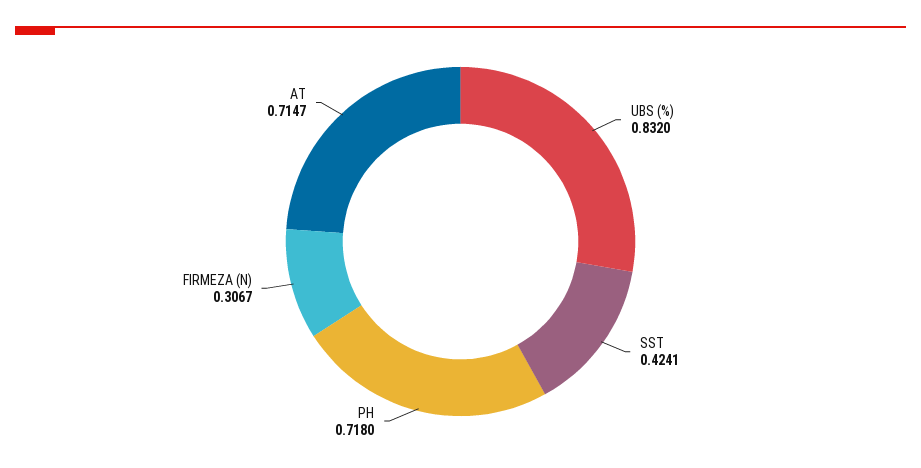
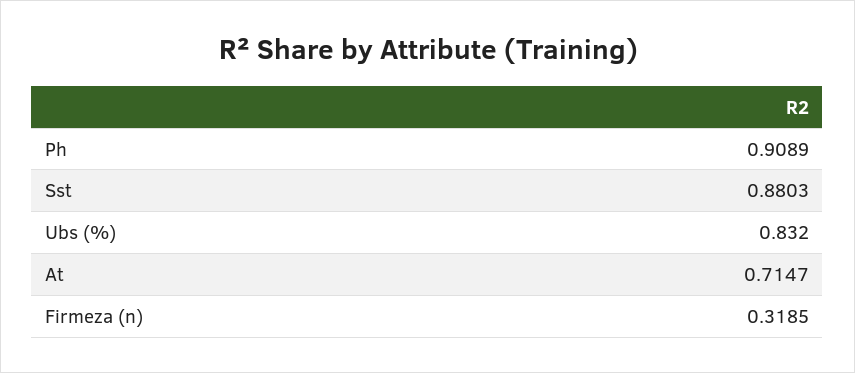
  {
    "UBS (%)": 0.832,
-   "SST": 0.4241,
+   "SST": 0.8803,
-   "PH": 0.718,
+   "PH": 0.9089,
-   "FIRMEZA (N)": 0.3067,
+   "FIRMEZA (N)": 0.3185,
    "AT": 0.7147
  }

